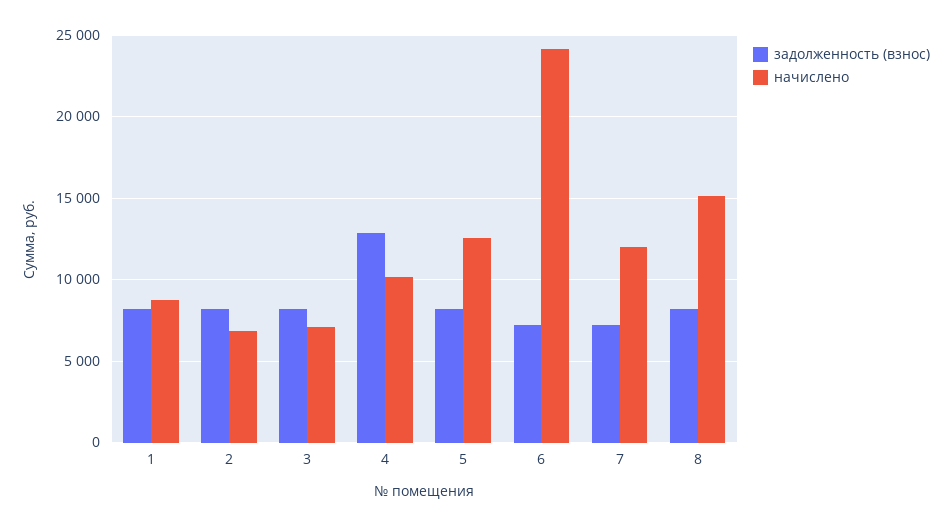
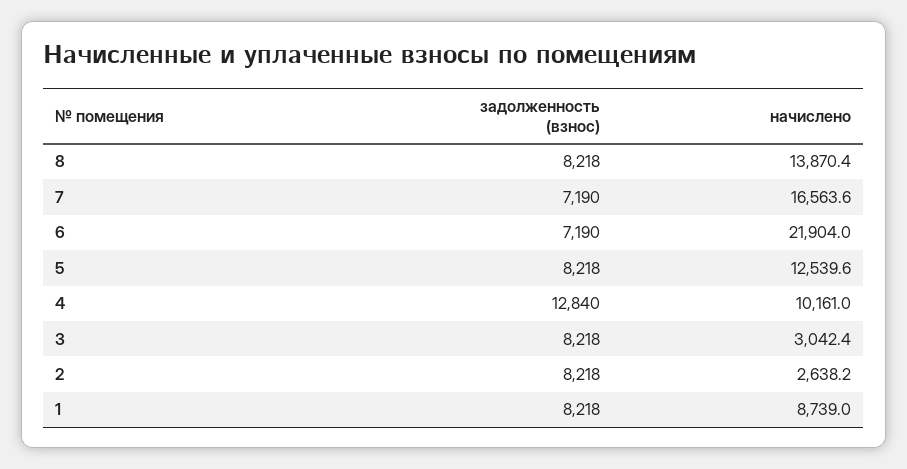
  {
    "задолженность (взнос)": {
      "1": 8218,
      "2": 8218,
      "3": 8218,
      "4": 12840,
      "5": 8218,
      "6": 7190,
      "7": 7190,
      "8": 8218
    },
    "начислено": {
      "1": 8739,
-     "2": 7000,
+     "2": 2638.2,
-     "3": 7000,
+     "3": 3042.4,
      "4": 10161,
      "5": 12539.6,
-     "6": 24000,
+     "6": 21904,
-     "7": 12000,
+     "7": 16563.6,
-     "8": 15000
+     "8": 13870.4
    }
  }

